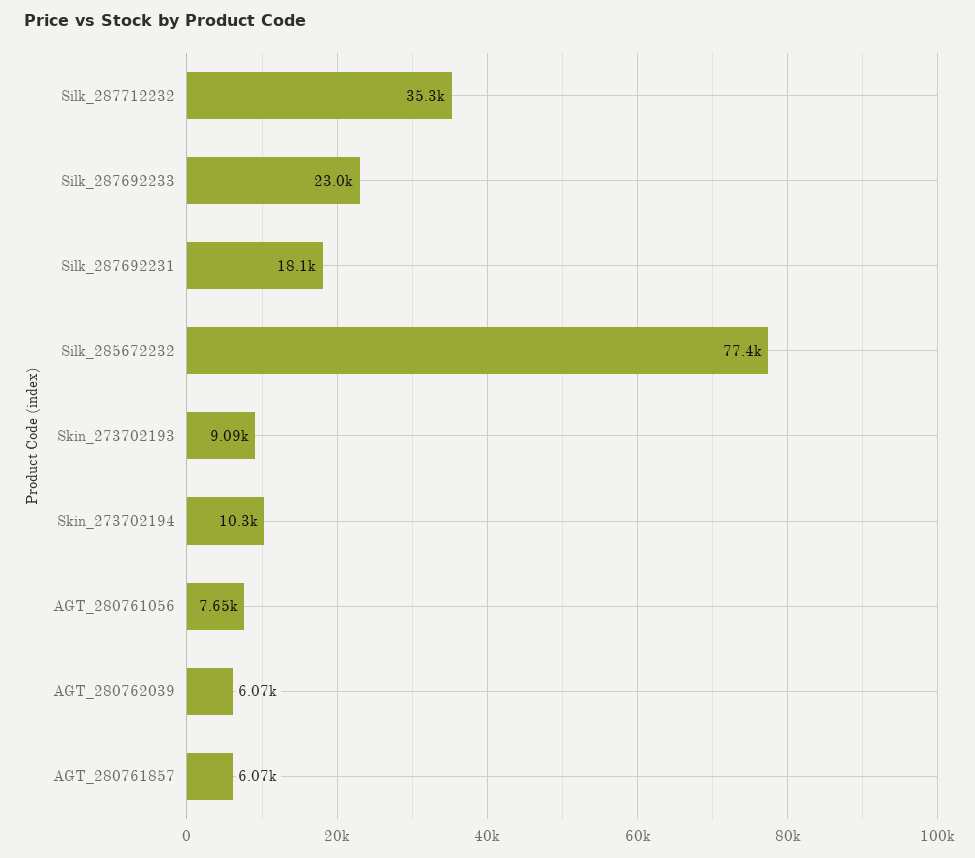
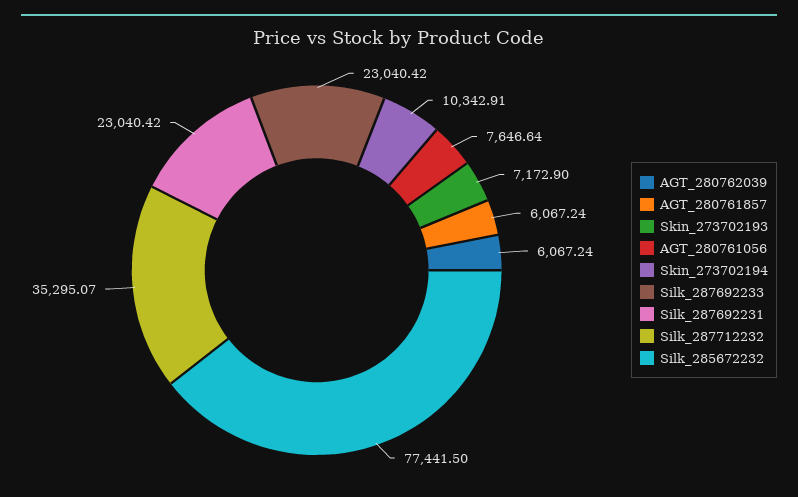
  {
    "Silk_287712232": 35295.07,
    "Silk_287692233": 23040.42,
-   "Silk_287692231": 18100,
+   "Silk_287692231": 23040.42,
    "Silk_285672232": 77441.5,
-   "Skin_273702193": 9090,
+   "Skin_273702193": 7172.9,
    "Skin_273702194": 10342.91,
    "AGT_280761056": 7646.64,
    "AGT_280762039": 6067.24,
    "AGT_280761857": 6067.24
  }

